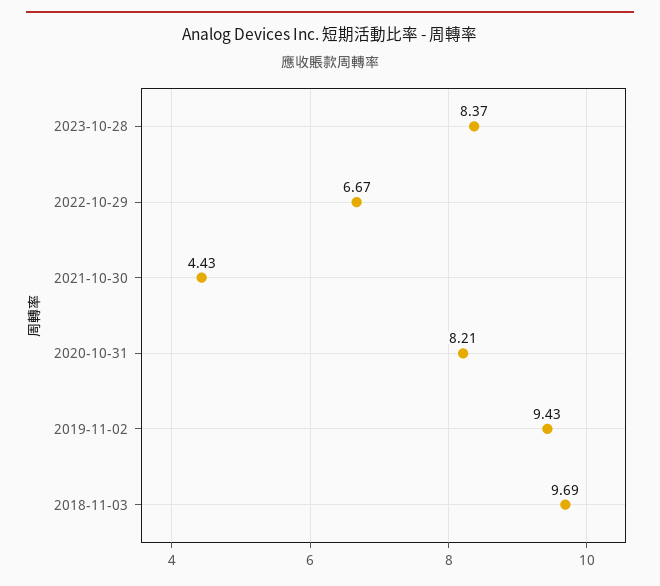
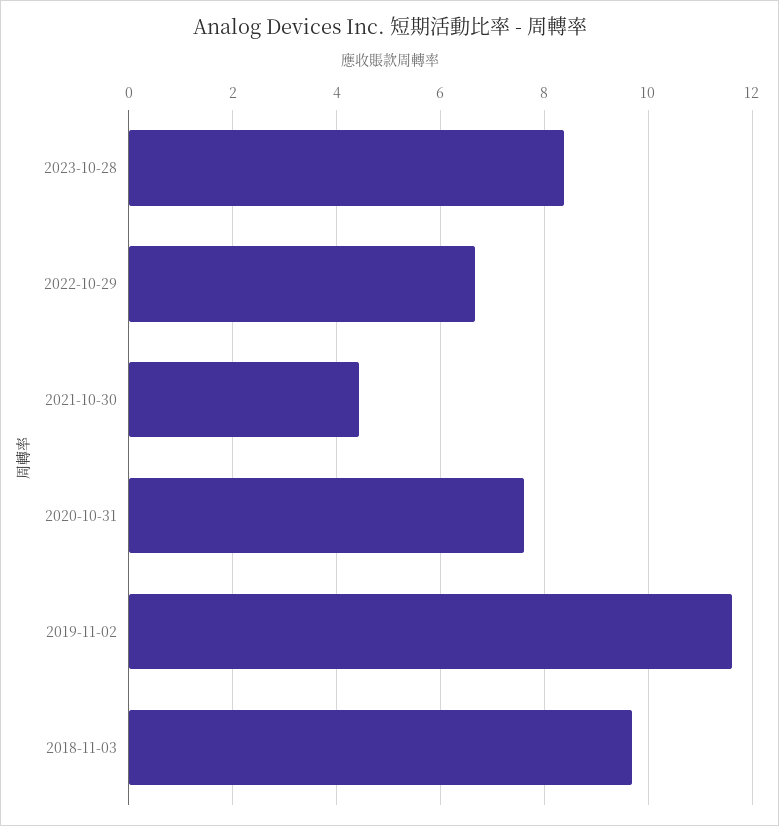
  {
    "2023-10-28": 8.37,
    "2022-10-29": 6.67,
    "2021-10-30": 4.43,
-   "2020-10-31": 8.21,
+   "2020-10-31": 7.6,
-   "2019-11-02": 9.43,
+   "2019-11-02": 11.6,
    "2018-11-03": 9.69
  }

